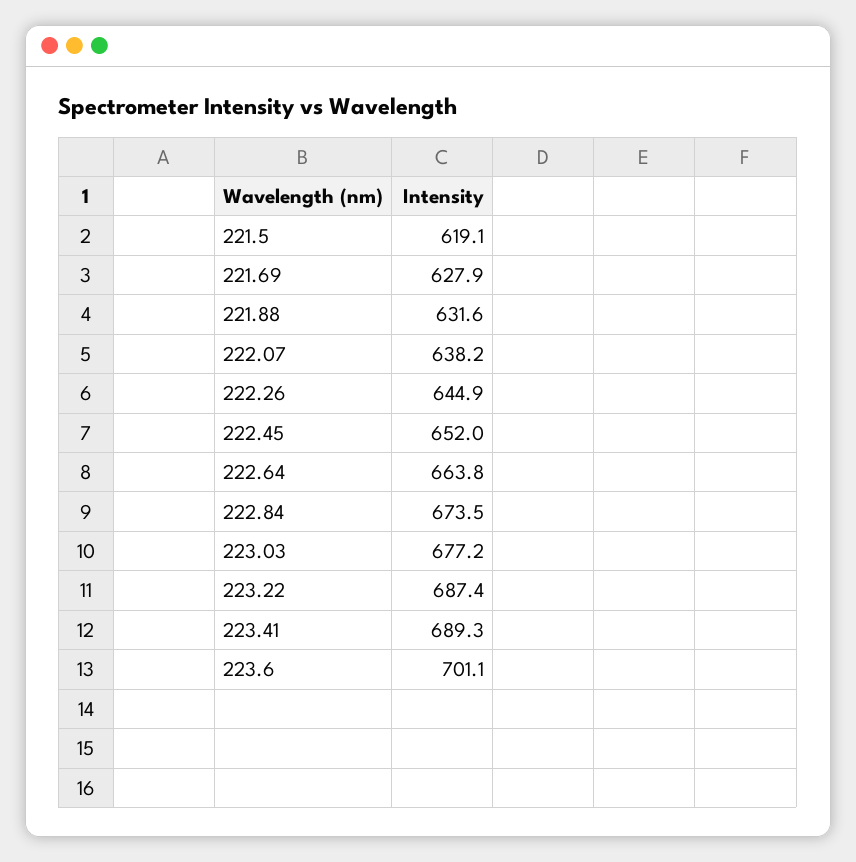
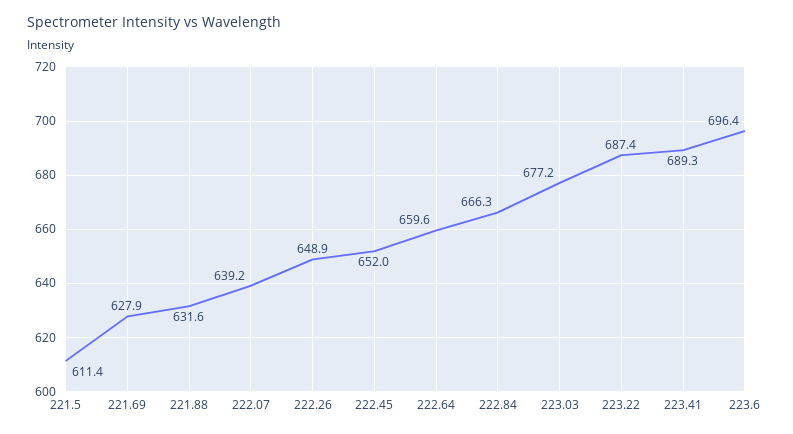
  {
-   "221.5": 619.1,
+   "221.5": 611.4,
    "221.69": 627.9,
    "221.88": 631.6,
-   "222.07": 638.2,
+   "222.07": 639.2,
-   "222.26": 644.9,
+   "222.26": 648.9,
    "222.45": 652,
-   "222.64": 663.8,
+   "222.64": 659.6,
-   "222.84": 673.5,
+   "222.84": 666.3,
    "223.03": 677.2,
    "223.22": 687.4,
    "223.41": 689.3,
-   "223.6": 701.1
+   "223.6": 696.4
  }

